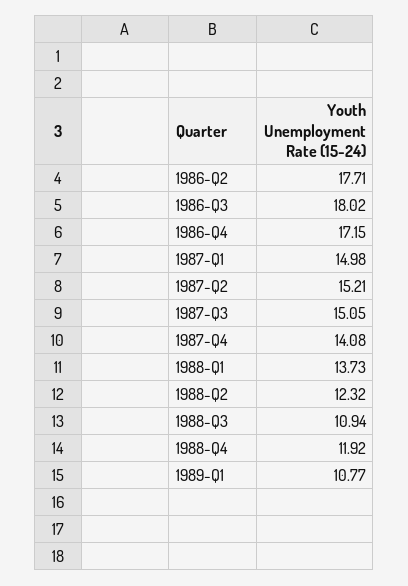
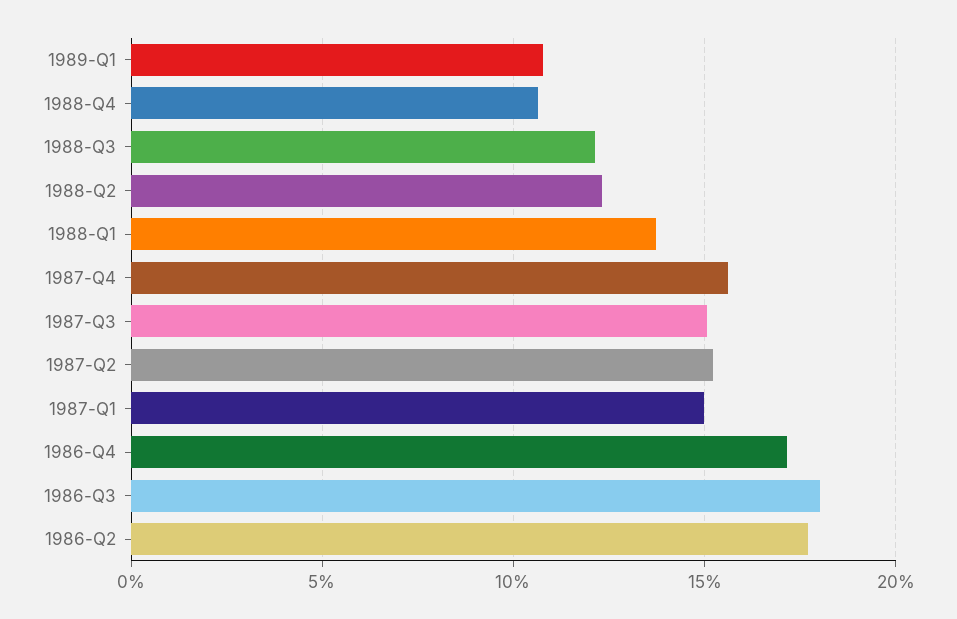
  {
    "1986-Q2": 17.71,
    "1986-Q3": 18.02,
    "1986-Q4": 17.15,
    "1987-Q1": 14.98,
    "1987-Q2": 15.21,
    "1987-Q3": 15.05,
-   "1987-Q4": 14.08,
+   "1987-Q4": 15.5,
    "1988-Q1": 13.73,
    "1988-Q2": 12.32,
-   "1988-Q3": 10.94,
+   "1988-Q3": 12,
-   "1988-Q4": 11.92,
+   "1988-Q4": 10.5,
    "1989-Q1": 10.77
  }

